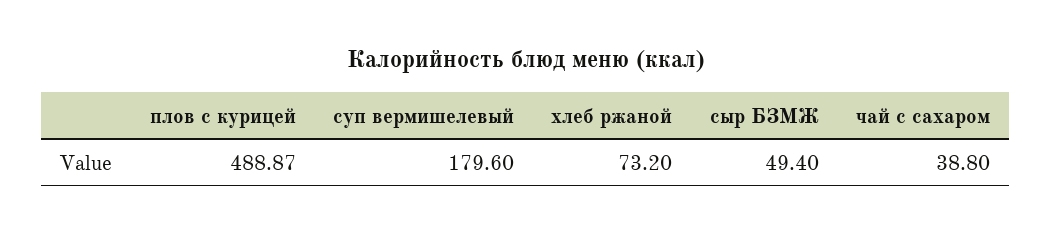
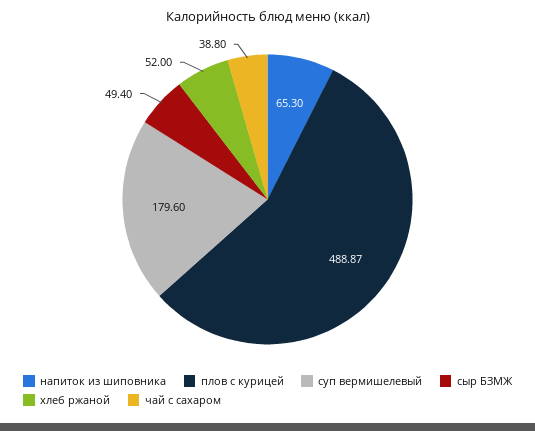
  {
    "плов с курицей": 488.87,
    "суп вермишелевый": 179.6,
-   "хлеб ржаной": 73.2,
+   "хлеб ржаной": 52,
    "сыр БЗМЖ": 49.4,
-   "чай с сахаром": 38.8
+   "чай с сахаром": 38.8,
+   "напиток из шиповника": 65.3
  }

